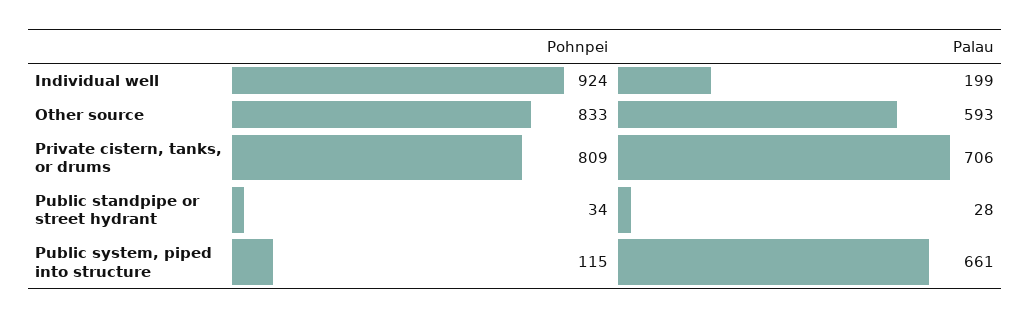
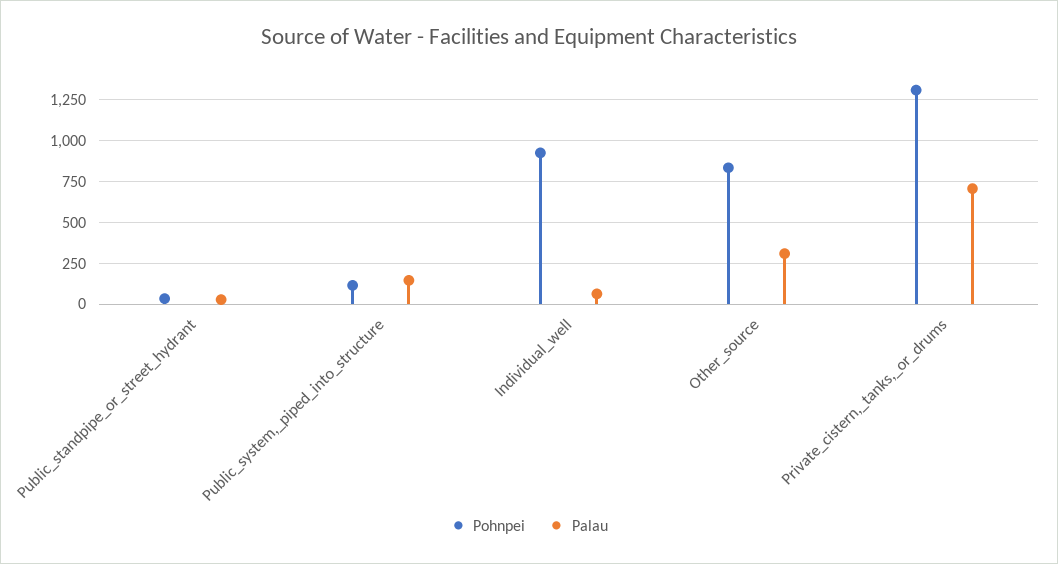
  {
    "Pohnpei": {
      "Individual well": 924,
      "Other source": 833,
-     "Private cistern, tanks, or drums": 809,
+     "Private cistern, tanks, or drums": 1300,
      "Public standpipe or street hydrant": 34,
      "Public system, piped into structure": 115
    },
    "Palau": {
-     "Individual well": 199,
+     "Individual well": 50,
-     "Other source": 593,
+     "Other source": 300,
      "Private cistern, tanks, or drums": 706,
      "Public standpipe or street hydrant": 28,
-     "Public system, piped into structure": 661
+     "Public system, piped into structure": 150
    }
  }

